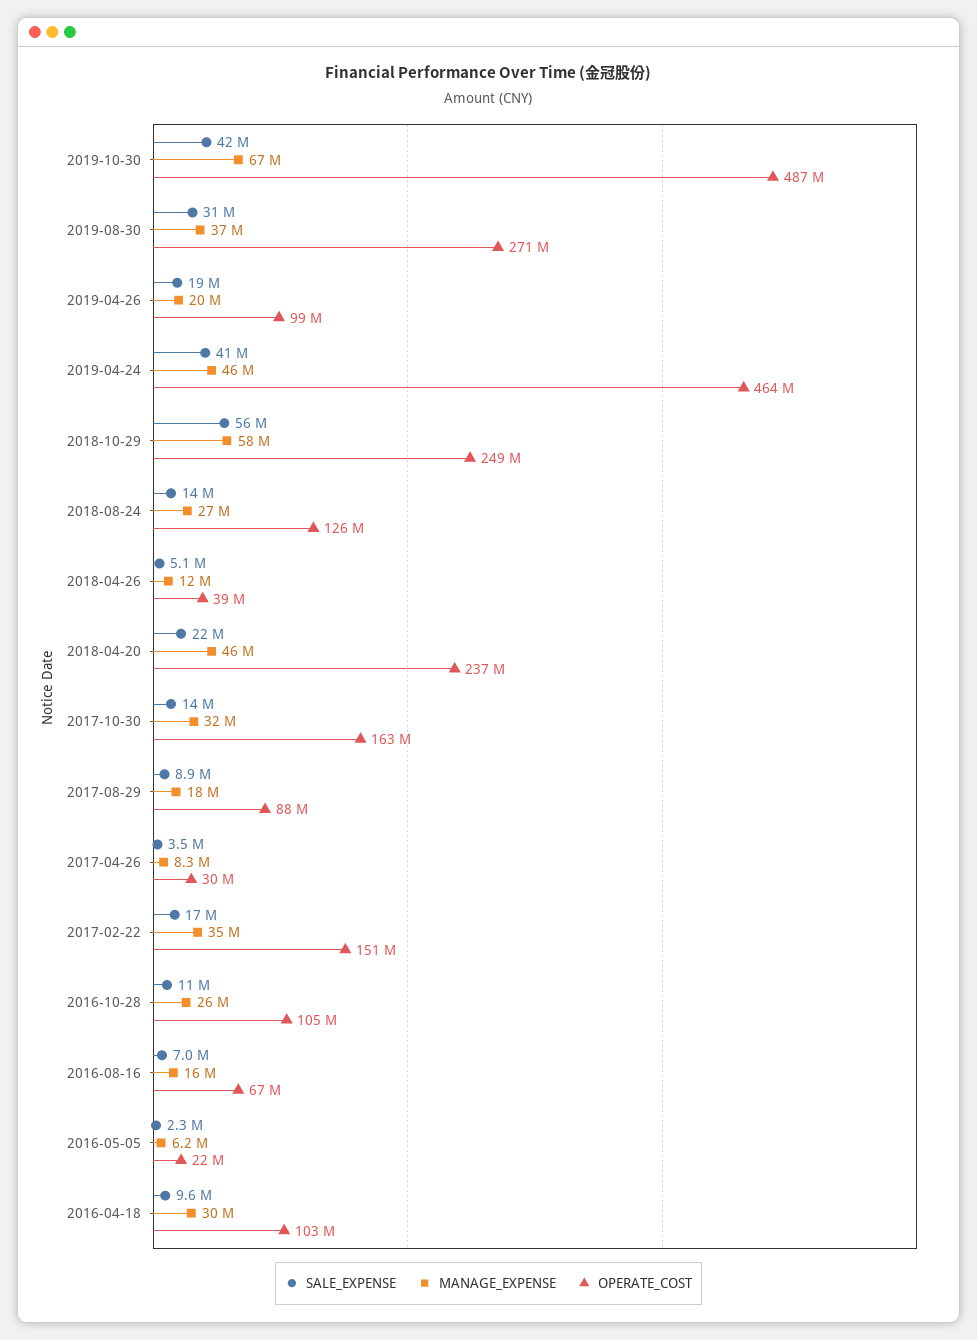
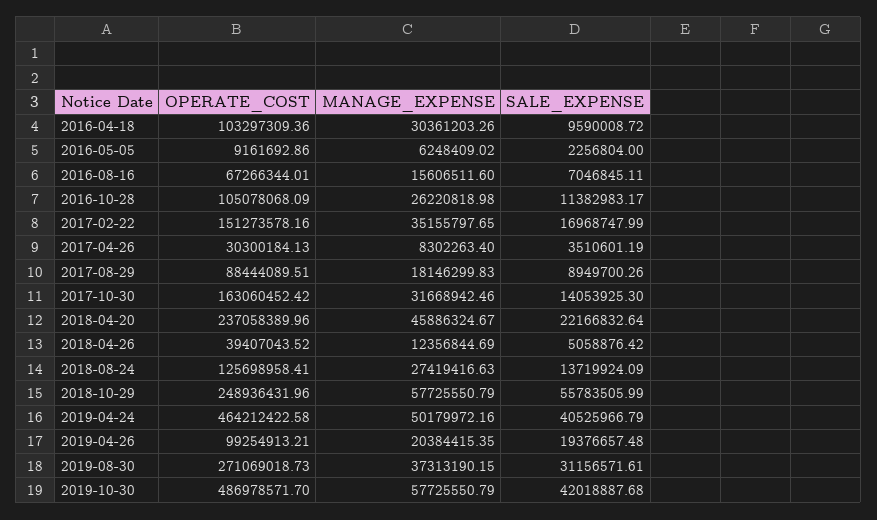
  {
    "SALE_EXPENSE": {
      "2019-10-30": 42018887.68,
      "2019-08-30": 31156571.61,
      "2019-04-26": 19376657.48,
      "2019-04-24": 40525966.79,
      "2018-10-29": 55783505.99,
      "2018-08-24": 13719924.09,
      "2018-04-26": 5058876.42,
      "2018-04-20": 22166832.64,
      "2017-10-30": 14053925.3,
      "2017-08-29": 8949700.26,
      "2017-04-26": 3510601.19,
      "2017-02-22": 16968747.99,
      "2016-10-28": 11382983.17,
      "2016-08-16": 7046845.11,
      "2016-05-05": 2256804,
      "2016-04-18": 9590008.72
    },
    "MANAGE_EXPENSE": {
-     "2019-10-30": 67000000,
+     "2019-10-30": 57725550.79,
      "2019-08-30": 37313190.15,
      "2019-04-26": 20384415.35,
-     "2019-04-24": 46000000,
+     "2019-04-24": 50179972.16,
      "2018-10-29": 57725550.79,
      "2018-08-24": 27419416.63,
      "2018-04-26": 12356844.69,
      "2018-04-20": 45886324.67,
      "2017-10-30": 31668942.46,
      "2017-08-29": 18146299.83,
      "2017-04-26": 8302263.4,
      "2017-02-22": 35155797.65,
      "2016-10-28": 26220818.98,
      "2016-08-16": 15606511.6,
      "2016-05-05": 6248409.02,
      "2016-04-18": 30361203.26
    },
    "OPERATE_COST": {
      "2019-10-30": 486978571.7,
      "2019-08-30": 271069018.73,
      "2019-04-26": 99254913.21,
      "2019-04-24": 464212422.58,
      "2018-10-29": 248936431.96,
      "2018-08-24": 125698958.41,
      "2018-04-26": 39407043.52,
      "2018-04-20": 237058389.96,
      "2017-10-30": 163060452.42,
      "2017-08-29": 88444089.51,
      "2017-04-26": 30300184.13,
      "2017-02-22": 151273578.16,
      "2016-10-28": 105078068.09,
      "2016-08-16": 67266344.01,
-     "2016-05-05": 22000000,
+     "2016-05-05": 9161692.86,
      "2016-04-18": 103297309.36
    }
  }

